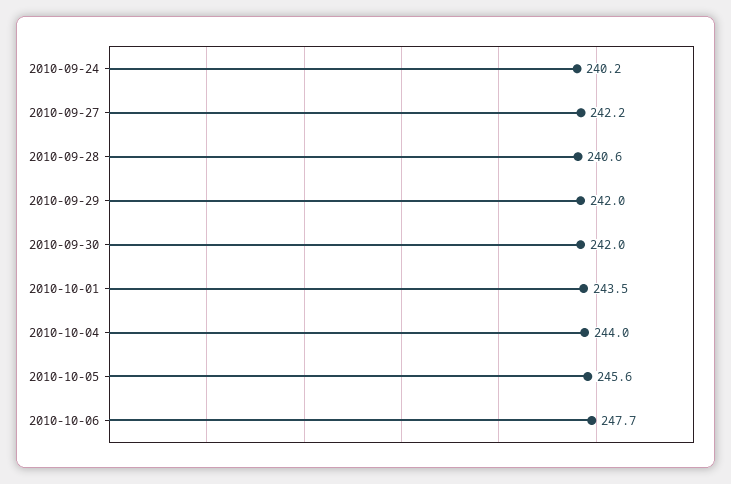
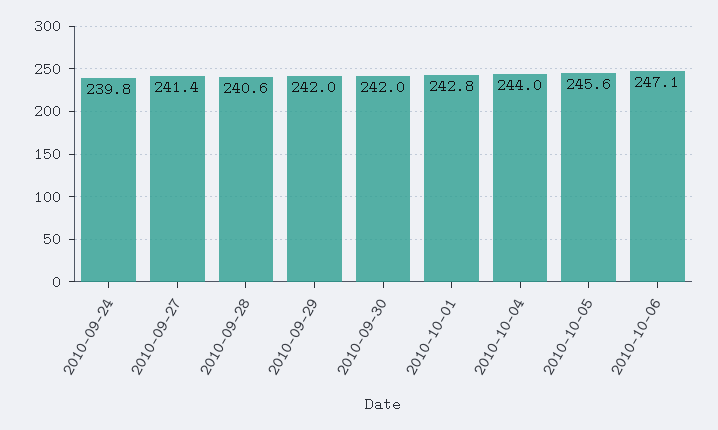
  {
-   "2010-09-24": 240.2,
+   "2010-09-24": 239.8,
-   "2010-09-27": 242.2,
+   "2010-09-27": 241.4,
    "2010-09-28": 240.6,
    "2010-09-29": 242,
    "2010-09-30": 242,
-   "2010-10-01": 243.5,
+   "2010-10-01": 242.8,
    "2010-10-04": 244,
    "2010-10-05": 245.6,
-   "2010-10-06": 247.7
+   "2010-10-06": 247.1
  }

